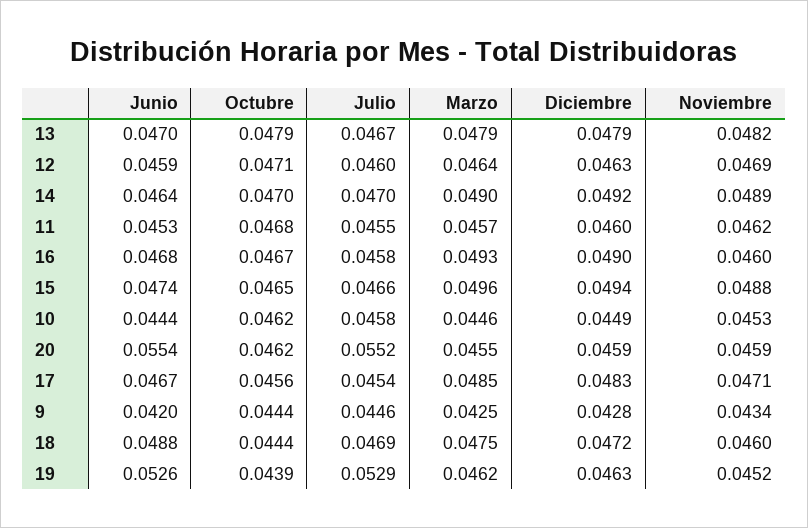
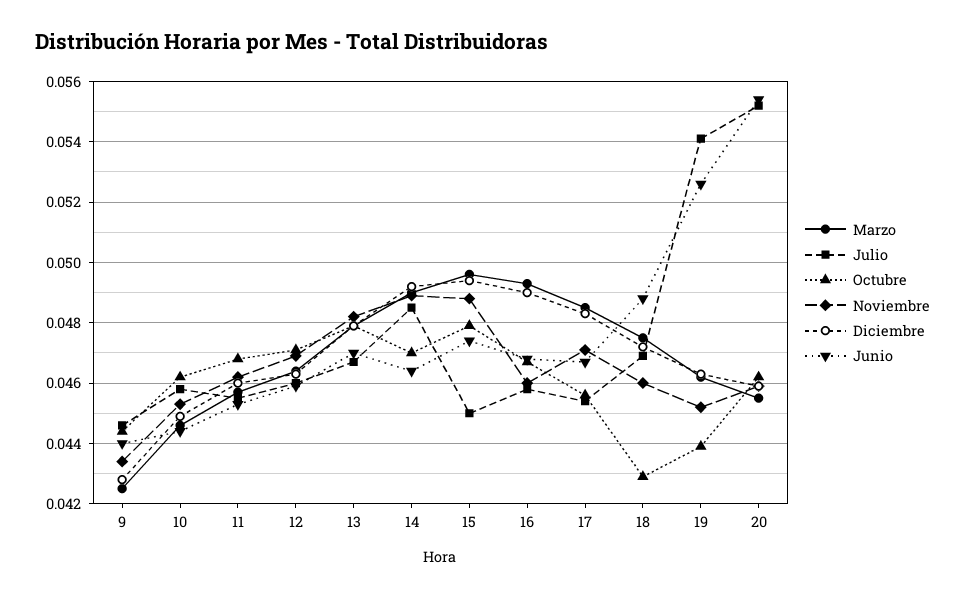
  {
    "Junio": {
      "13": 0.047,
      "12": 0.0459,
      "14": 0.0464,
      "11": 0.0453,
      "16": 0.0468,
      "15": 0.0474,
      "10": 0.0444,
      "20": 0.0554,
      "17": 0.0467,
-     "9": 0.042,
+     "9": 0.044,
      "18": 0.0488,
      "19": 0.0526
    },
    "Octubre": {
      "13": 0.0479,
      "12": 0.0471,
      "14": 0.047,
      "11": 0.0468,
      "16": 0.0467,
-     "15": 0.0465,
+     "15": 0.048,
      "10": 0.0462,
      "20": 0.0462,
      "17": 0.0456,
      "9": 0.0444,
-     "18": 0.0444,
+     "18": 0.043,
      "19": 0.0439
    },
    "Julio": {
      "13": 0.0467,
      "12": 0.046,
-     "14": 0.047,
+     "14": 0.0485,
      "11": 0.0455,
      "16": 0.0458,
-     "15": 0.0466,
+     "15": 0.045,
      "10": 0.0458,
      "20": 0.0552,
      "17": 0.0454,
      "9": 0.0446,
      "18": 0.0469,
-     "19": 0.0529
+     "19": 0.054
    },
    "Marzo": {
      "13": 0.0479,
      "12": 0.0464,
      "14": 0.049,
      "11": 0.0457,
      "16": 0.0493,
      "15": 0.0496,
      "10": 0.0446,
      "20": 0.0455,
      "17": 0.0485,
      "9": 0.0425,
      "18": 0.0475,
      "19": 0.0462
    },
    "Diciembre": {
      "13": 0.0479,
      "12": 0.0463,
      "14": 0.0492,
      "11": 0.046,
      "16": 0.049,
      "15": 0.0494,
      "10": 0.0449,
      "20": 0.0459,
      "17": 0.0483,
      "9": 0.0428,
      "18": 0.0472,
      "19": 0.0463
    },
    "Noviembre": {
      "13": 0.0482,
      "12": 0.0469,
      "14": 0.0489,
      "11": 0.0462,
      "16": 0.046,
      "15": 0.0488,
      "10": 0.0453,
      "20": 0.0459,
      "17": 0.0471,
      "9": 0.0434,
      "18": 0.046,
      "19": 0.0452
    }
  }

